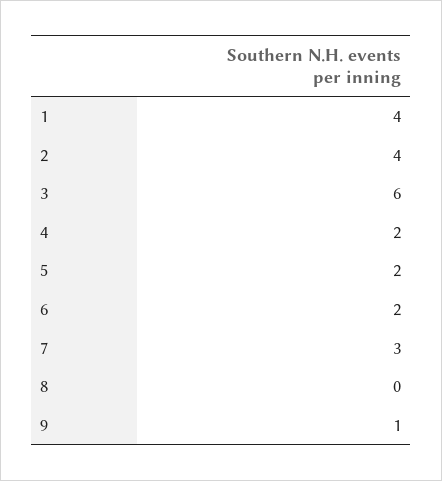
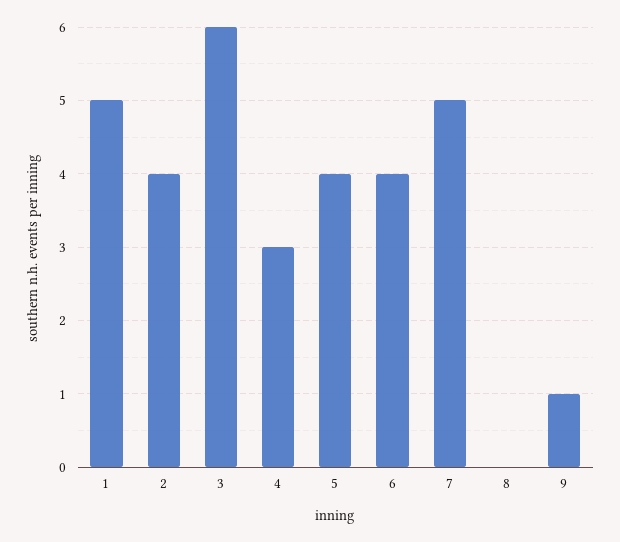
  {
-   "1": 4,
+   "1": 5,
    "2": 4,
    "3": 6,
-   "4": 2,
+   "4": 3,
-   "5": 2,
+   "5": 4,
-   "6": 2,
+   "6": 4,
-   "7": 3,
+   "7": 5,
    "8": 0,
    "9": 1
  }

